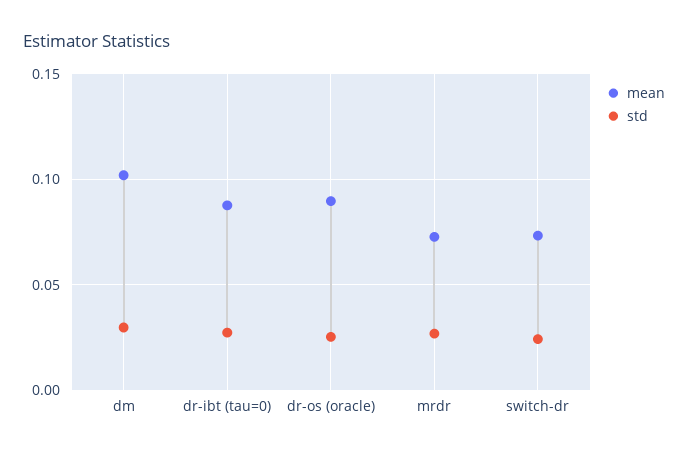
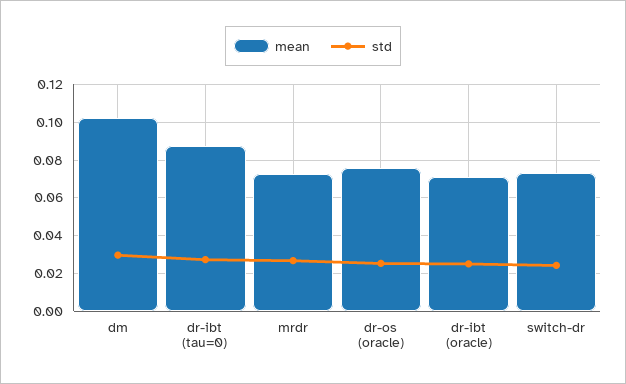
  {
    "mean": {
      "dm": 0.1,
      "dr-ibt (tau=0)": 0.09,
-     "dr-os (oracle)": 0.09,
+     "dr-os (oracle)": 0.075,
      "mrdr": 0.075,
-     "switch-dr": 0.075
+     "switch-dr": 0.075,
+     "dr-ibt (oracle)": 0.07
    },
    "std": {
      "dm": 0.03,
      "dr-ibt (tau=0)": 0.025,
      "dr-os (oracle)": 0.025,
      "mrdr": 0.025,
-     "switch-dr": 0.025
+     "switch-dr": 0.025,
+     "dr-ibt (oracle)": 0.025
    }
  }

